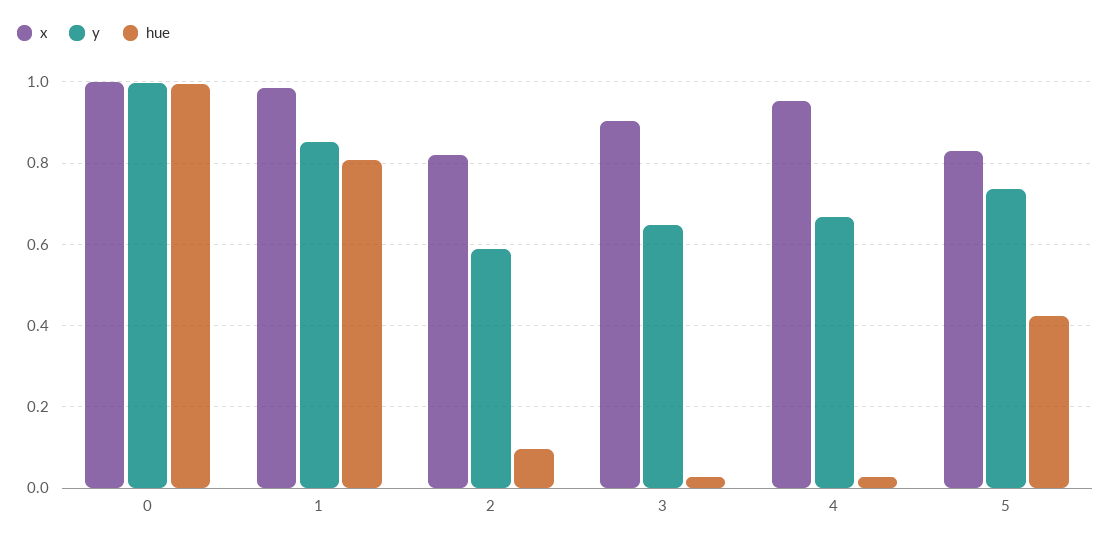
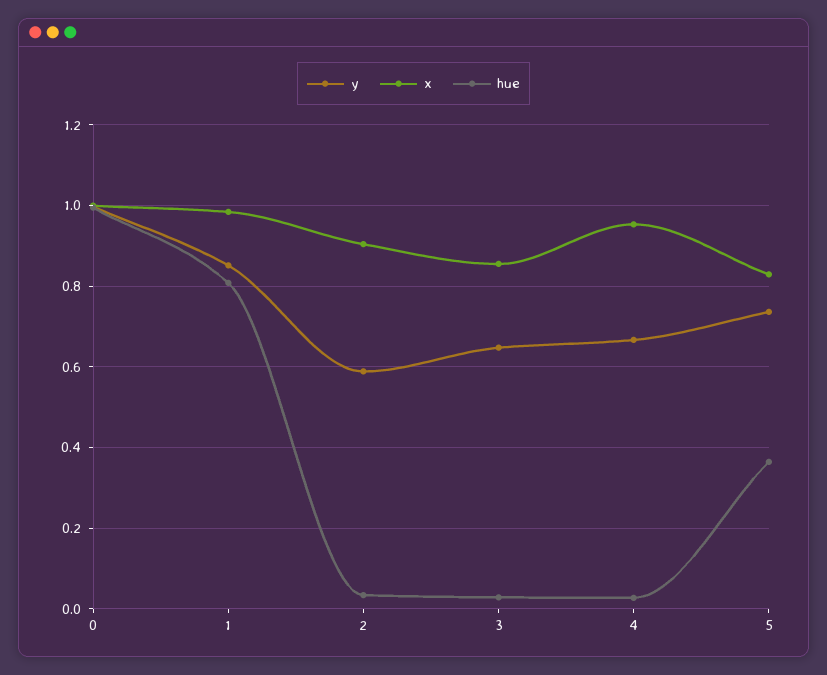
  {
    "x": {
      "0": 1,
      "1": 0.98,
-     "2": 0.82,
+     "2": 0.9,
-     "3": 0.9,
+     "3": 0.86,
      "4": 0.96,
      "5": 0.82
    },
    "y": {
      "0": 1,
      "1": 0.86,
      "2": 0.58,
      "3": 0.64,
      "4": 0.66,
      "5": 0.74
    },
    "hue": {
      "0": 1,
      "1": 0.8,
-     "2": 0.1,
+     "2": 0.04,
      "3": 0.02,
      "4": 0.02,
-     "5": 0.42
+     "5": 0.36
    }
  }

